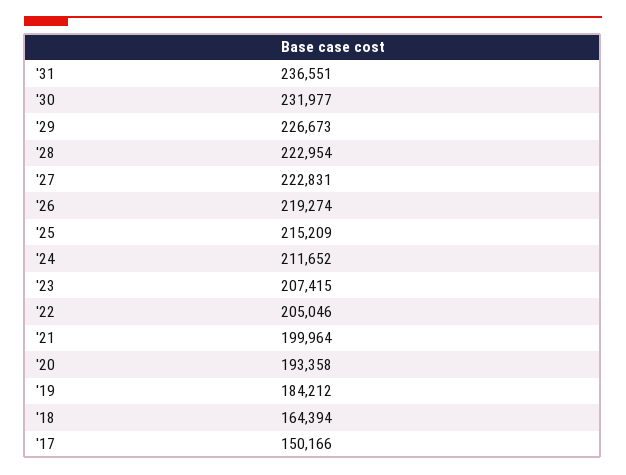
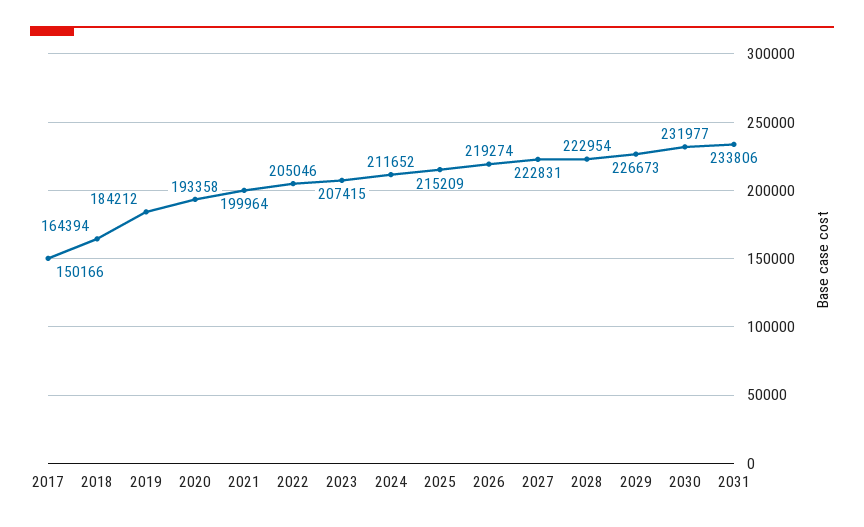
  {
-   "'31": 236551,
+   "'31": 233806,
    "'30": 231977,
    "'29": 226673,
    "'28": 222954,
    "'27": 222831,
    "'26": 219274,
    "'25": 215209,
    "'24": 211652,
    "'23": 207415,
    "'22": 205046,
    "'21": 199964,
    "'20": 193358,
    "'19": 184212,
    "'18": 164394,
    "'17": 150166
  }

